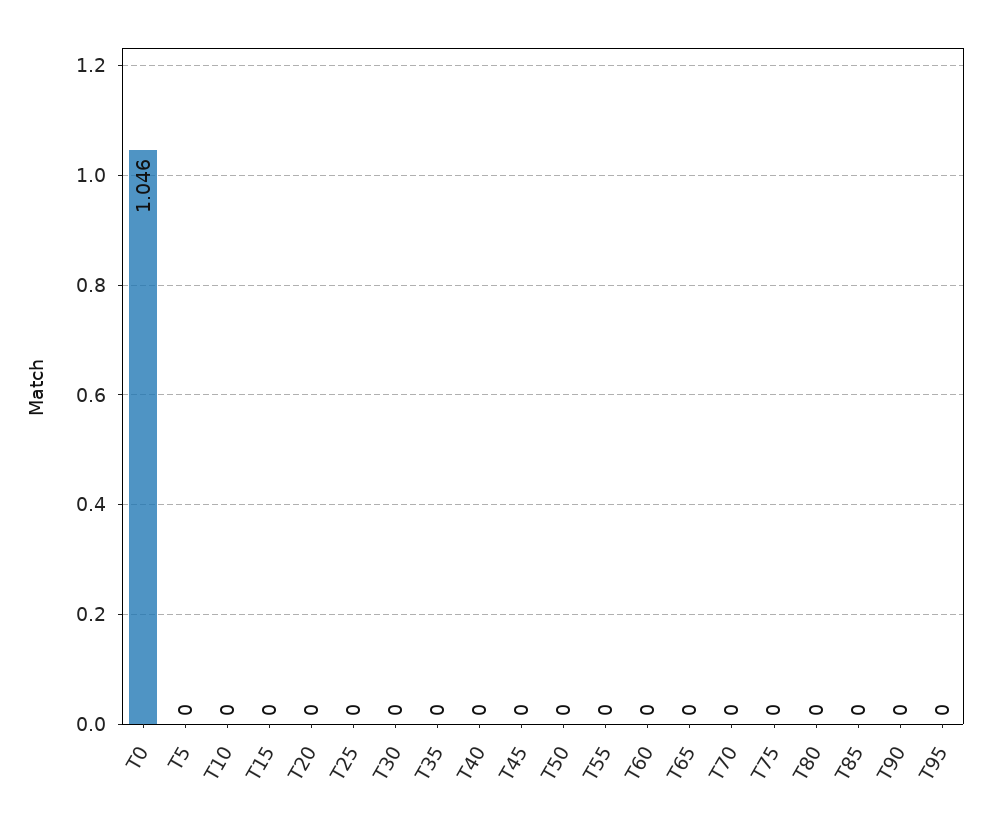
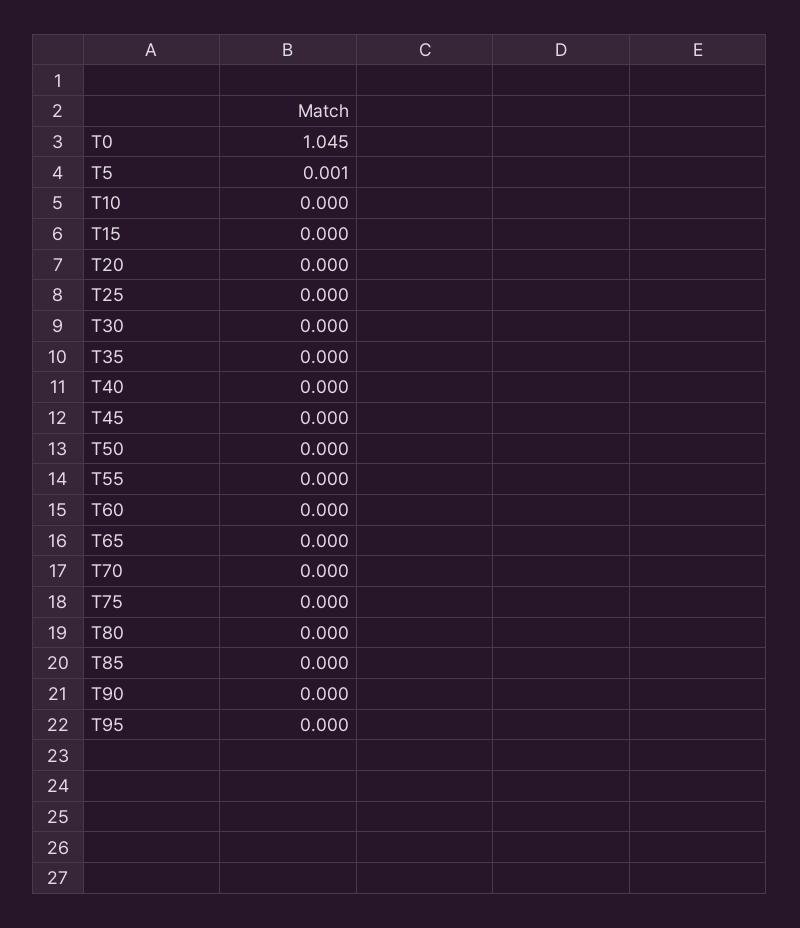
  {
-   "T0": 1.046,
+   "T0": 1.045,
-   "T5": 0,
+   "T5": 0.001,
    "T10": 0,
    "T15": 0,
    "T20": 0,
    "T25": 0,
    "T30": 0,
    "T35": 0,
    "T40": 0,
    "T45": 0,
    "T50": 0,
    "T55": 0,
    "T60": 0,
    "T65": 0,
    "T70": 0,
    "T75": 0,
    "T80": 0,
    "T85": 0,
    "T90": 0,
    "T95": 0
  }

